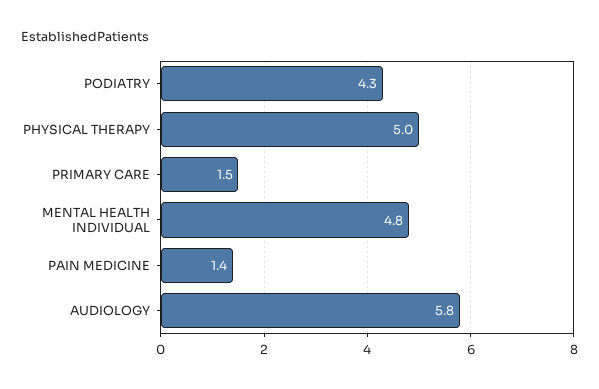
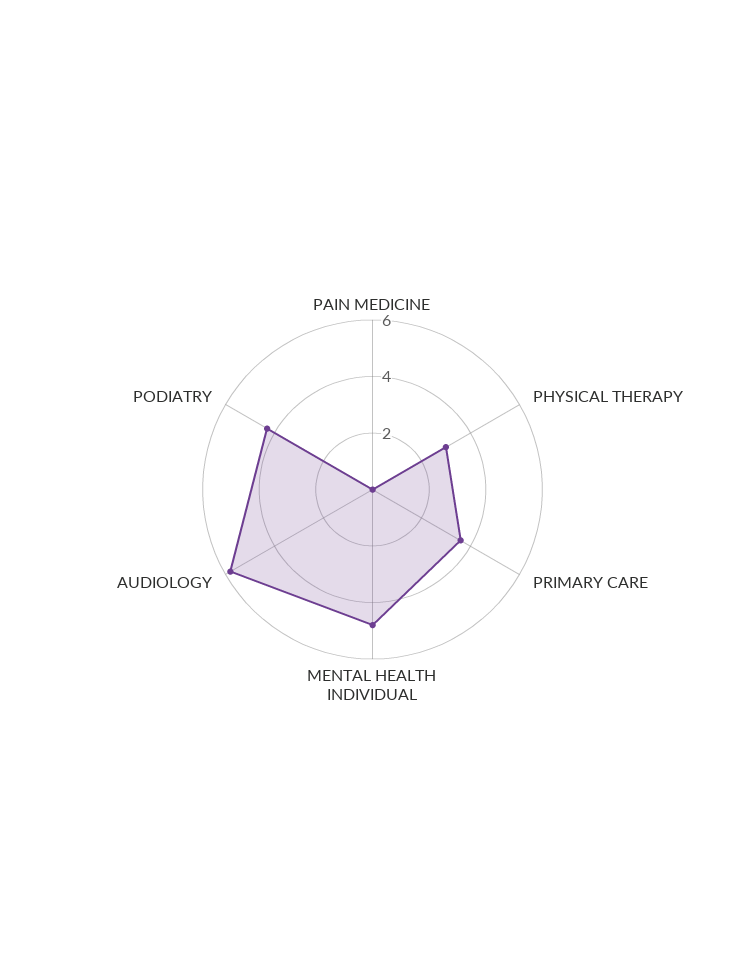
  {
    "PODIATRY": 4.3,
-   "PHYSICAL THERAPY": 5,
+   "PHYSICAL THERAPY": 3,
-   "PRIMARY CARE": 1.5,
+   "PRIMARY CARE": 3.5,
    "MENTAL HEALTH INDIVIDUAL": 4.8,
-   "PAIN MEDICINE": 1.4,
+   "PAIN MEDICINE": 0,
    "AUDIOLOGY": 5.8
  }

